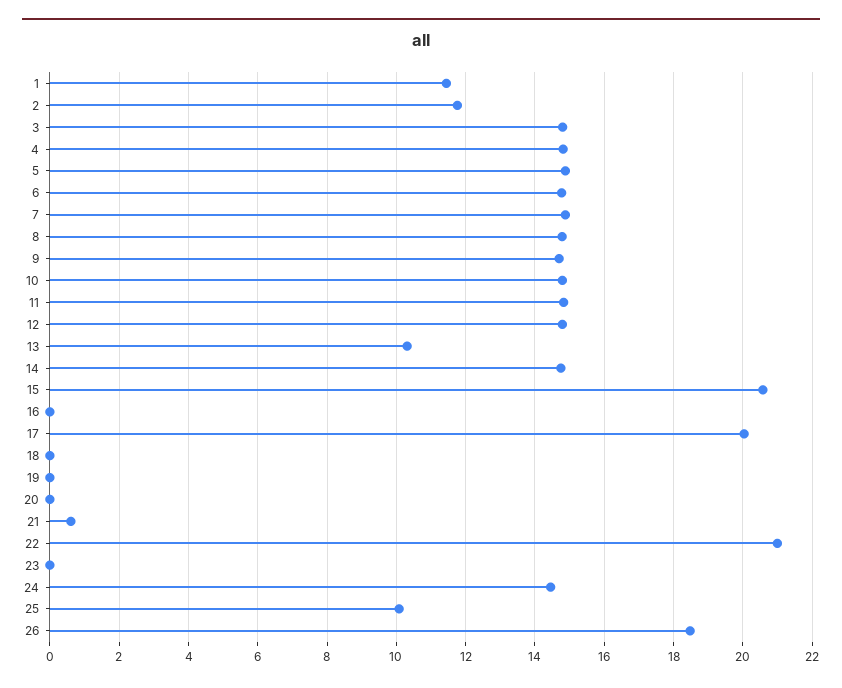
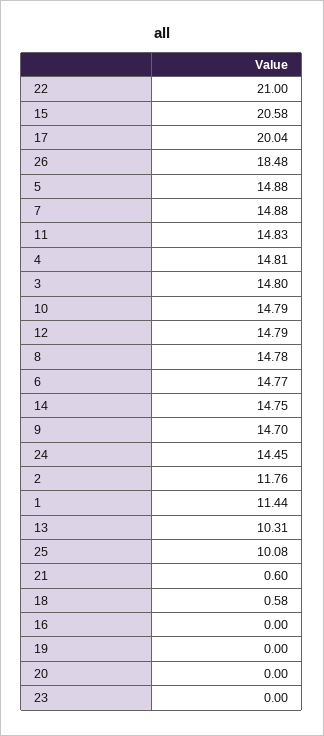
  {
    "1": 11.44,
    "2": 11.76,
    "3": 14.8,
    "4": 14.81,
    "5": 14.88,
    "6": 14.77,
    "7": 14.88,
    "8": 14.78,
    "9": 14.7,
    "10": 14.79,
    "11": 14.83,
    "12": 14.79,
    "13": 10.31,
    "14": 14.75,
    "15": 20.58,
    "16": 0,
    "17": 20.04,
-   "18": 0,
+   "18": 0.58,
    "19": 0,
    "20": 0,
    "21": 0.6,
    "22": 21,
    "23": 0,
    "24": 14.45,
    "25": 10.08,
    "26": 18.48
  }

